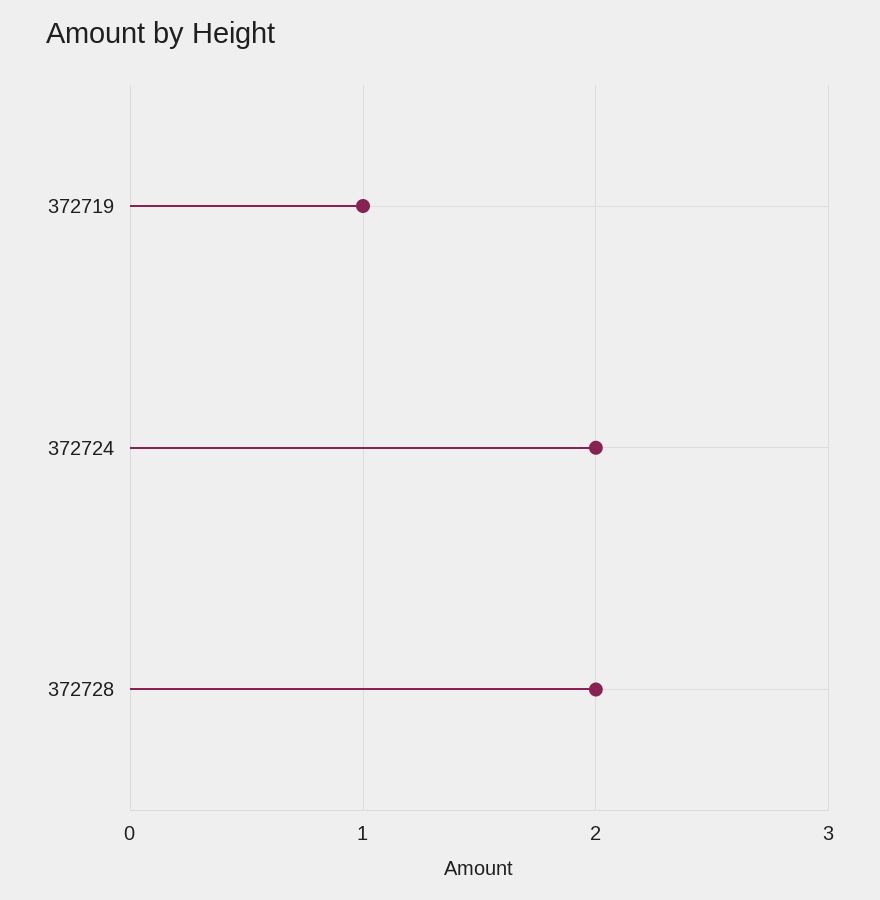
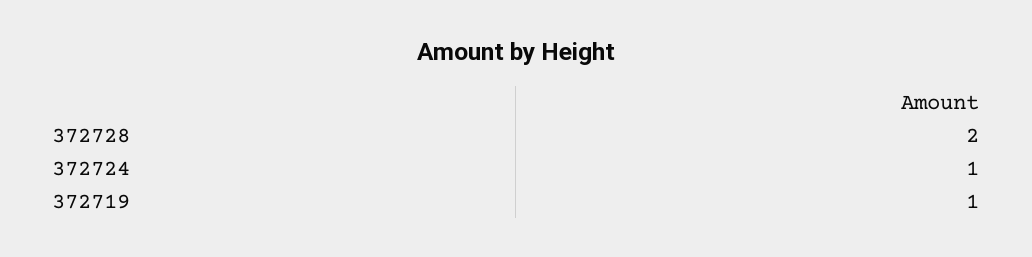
  {
    "372719": 1,
-   "372724": 2,
+   "372724": 1,
    "372728": 2
  }

